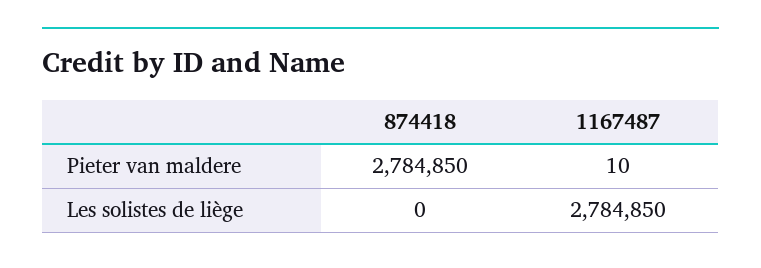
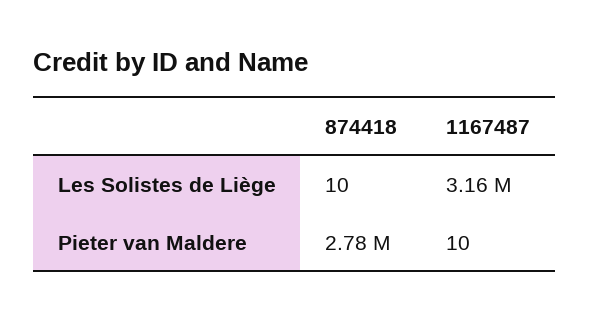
  {
    "874418": {
      "Pieter van maldere": 2784850,
-     "Les solistes de liège": 0
+     "Les solistes de liège": 10
    },
    "1167487": {
      "Pieter van maldere": 10,
-     "Les solistes de liège": 2784850
+     "Les solistes de liège": 3160000
    }
  }

